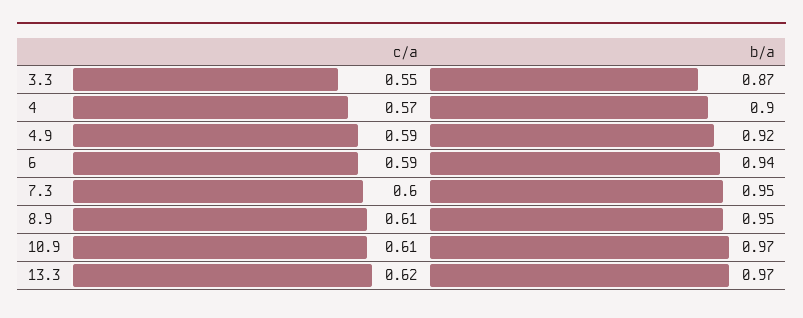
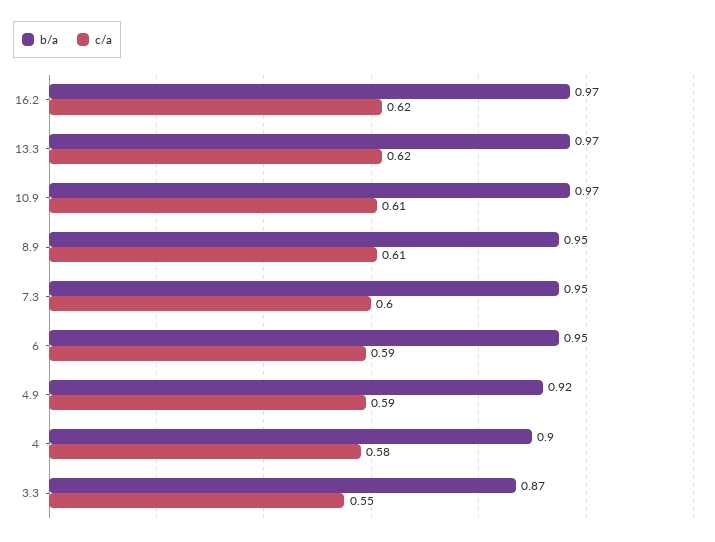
  {
    "c/a": {
      "3.3": 0.55,
-     "4": 0.57,
+     "4": 0.58,
      "4.9": 0.59,
      "6": 0.59,
      "7.3": 0.6,
      "8.9": 0.61,
      "10.9": 0.61,
-     "13.3": 0.62
+     "13.3": 0.62,
+     "16.2": 0.62
    },
    "b/a": {
      "3.3": 0.87,
      "4": 0.9,
      "4.9": 0.92,
-     "6": 0.94,
+     "6": 0.95,
      "7.3": 0.95,
      "8.9": 0.95,
      "10.9": 0.97,
-     "13.3": 0.97
+     "13.3": 0.97,
+     "16.2": 0.97
    }
  }

